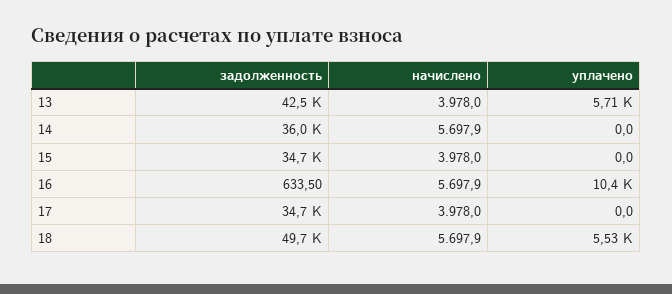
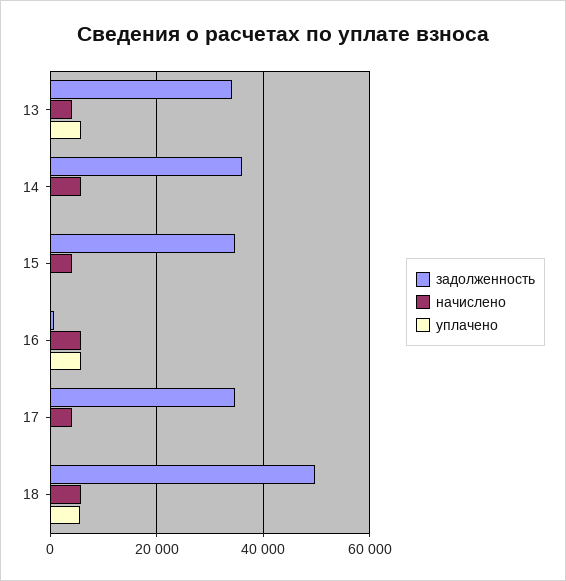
  {
    "задолженность": {
-     "13": 42500,
+     "13": 34000,
      "14": 36000,
      "15": 34700,
      "16": 633.5,
      "17": 34700,
      "18": 49700
    },
    "начислено": {
      "13": 3978,
      "14": 5697.9,
      "15": 3978,
      "16": 5697.9,
      "17": 3978,
      "18": 5697.9
    },
    "уплачено": {
      "13": 5710,
      "14": 0,
      "15": 0,
-     "16": 10400,
+     "16": 6000,
      "17": 0,
      "18": 5530
    }
  }

